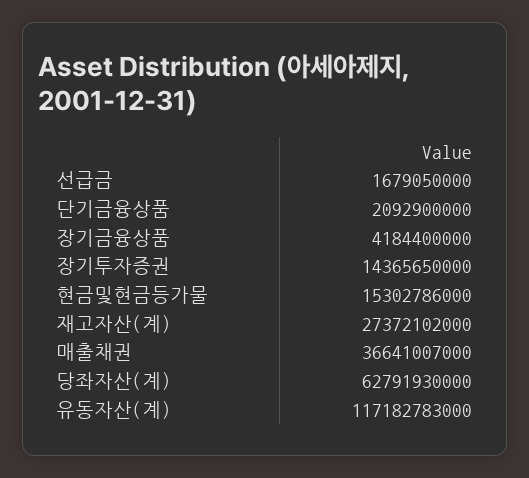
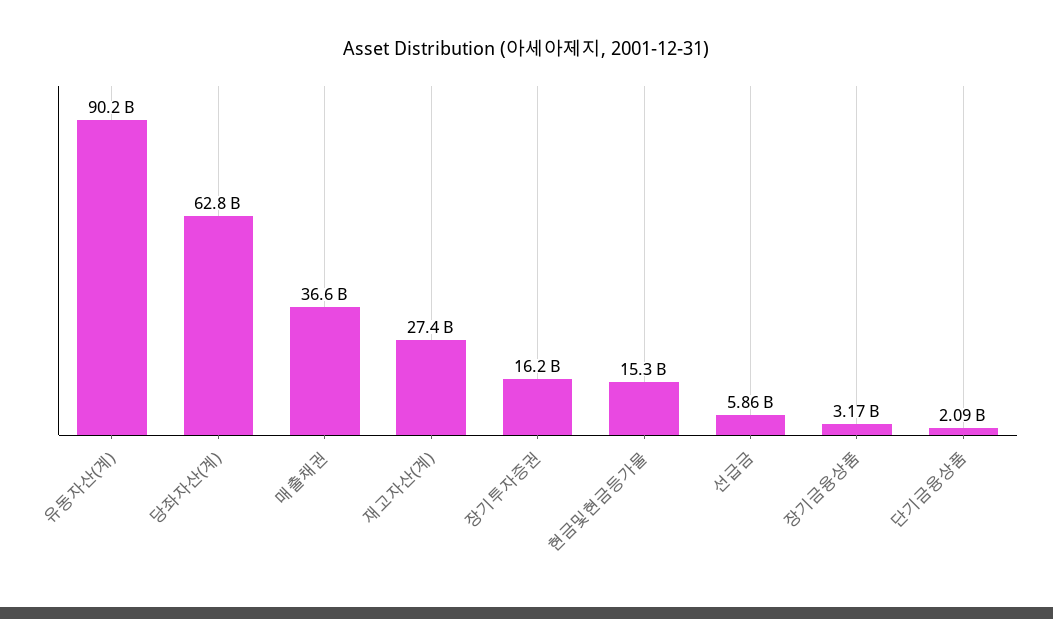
  {
-   "선급금": 1679050000,
+   "선급금": 5860000000,
    "단기금융상품": 2092900000,
-   "장기금융상품": 4184400000,
+   "장기금융상품": 3170000000,
-   "장기투자증권": 14365650000,
+   "장기투자증권": 16200000000,
    "현금및현금등가물": 15302786000,
    "재고자산(계)": 27372102000,
    "매출채권": 36641007000,
    "당좌자산(계)": 62791930000,
-   "유동자산(계)": 117182783000
+   "유동자산(계)": 90200000000
  }

